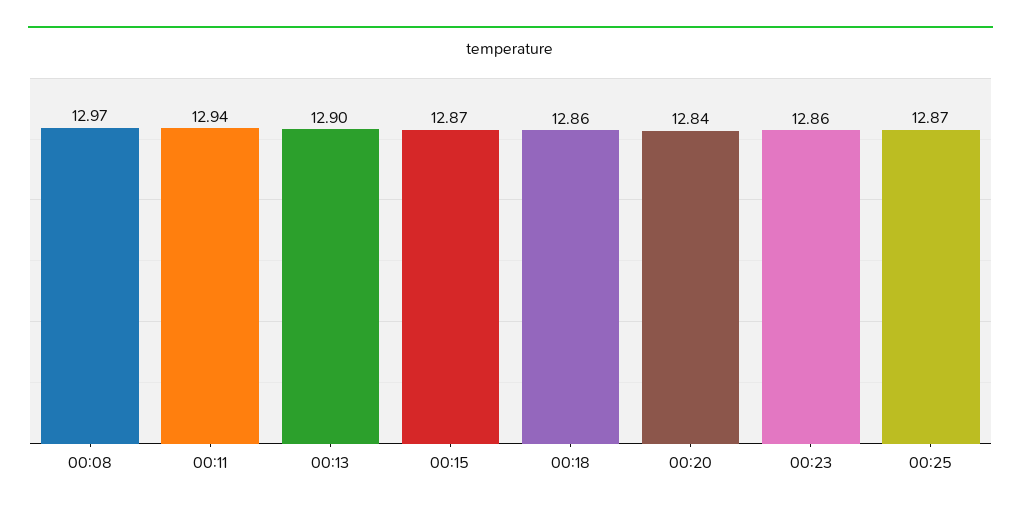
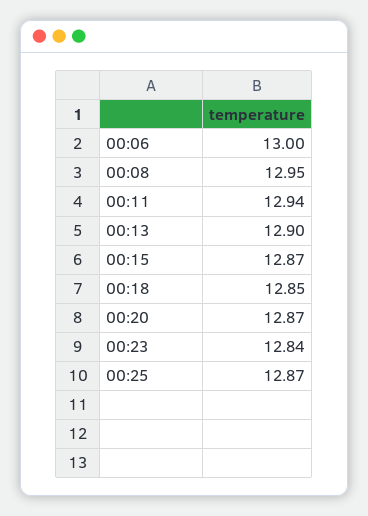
  {
-   "00:08": 12.97,
+   "00:08": 12.95,
    "00:11": 12.94,
    "00:13": 12.9,
    "00:15": 12.87,
-   "00:18": 12.86,
+   "00:18": 12.85,
-   "00:20": 12.84,
+   "00:20": 12.87,
-   "00:23": 12.86,
+   "00:23": 12.84,
-   "00:25": 12.87
+   "00:25": 12.87,
+   "00:06": 13
  }

